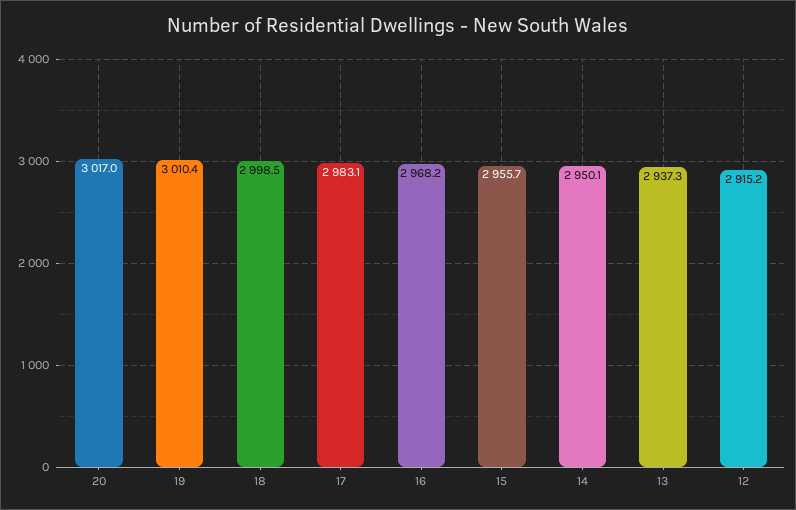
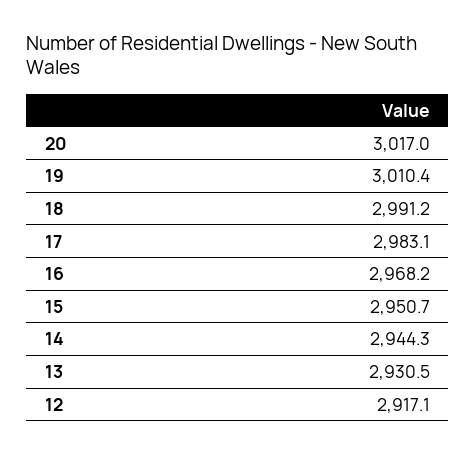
  {
    "20": 3017,
    "19": 3010.4,
-   "18": 2998.5,
+   "18": 2991.2,
    "17": 2983.1,
    "16": 2968.2,
-   "15": 2955.7,
+   "15": 2950.7,
-   "14": 2950.1,
+   "14": 2944.3,
-   "13": 2937.3,
+   "13": 2930.5,
-   "12": 2915.2
+   "12": 2917.1
  }

